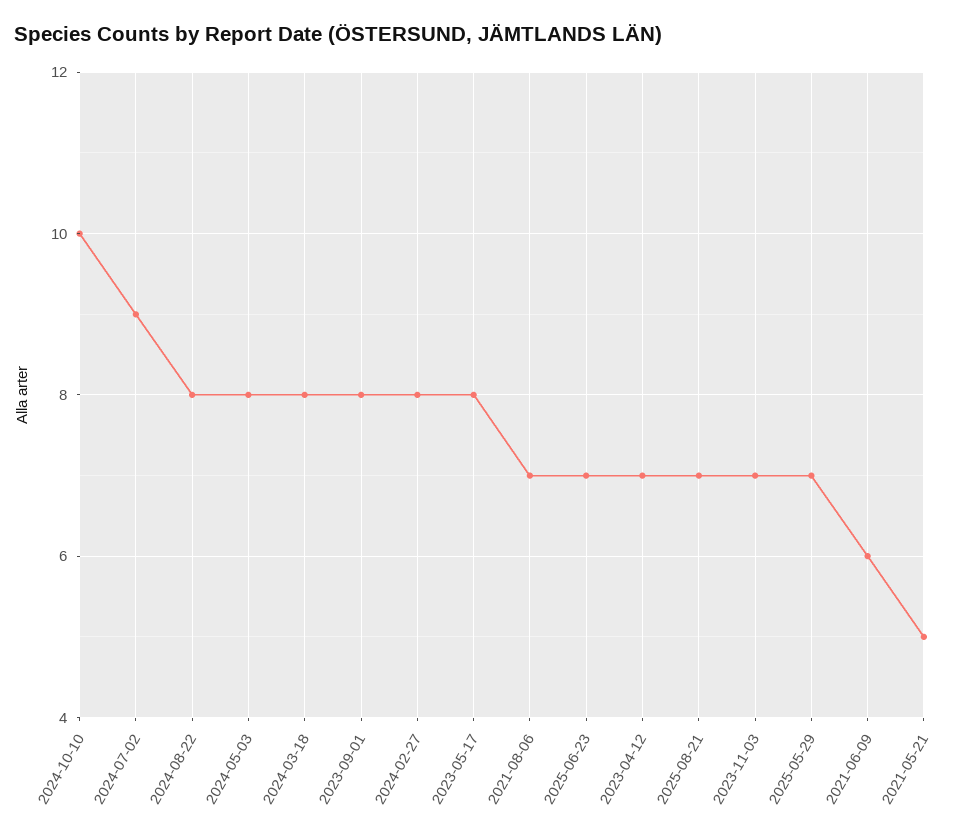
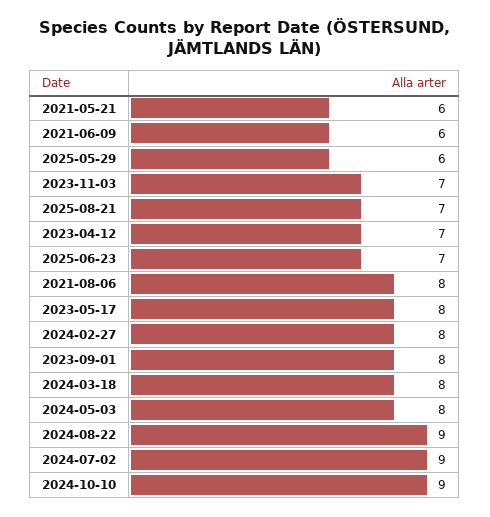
  {
-   "2024-10-10": 10,
+   "2024-10-10": 9,
    "2024-07-02": 9,
-   "2024-08-22": 8,
+   "2024-08-22": 9,
    "2024-05-03": 8,
    "2024-03-18": 8,
    "2023-09-01": 8,
    "2024-02-27": 8,
    "2023-05-17": 8,
-   "2021-08-06": 7,
+   "2021-08-06": 8,
    "2025-06-23": 7,
    "2023-04-12": 7,
    "2025-08-21": 7,
    "2023-11-03": 7,
-   "2025-05-29": 7,
+   "2025-05-29": 6,
    "2021-06-09": 6,
-   "2021-05-21": 5
+   "2021-05-21": 6
  }

